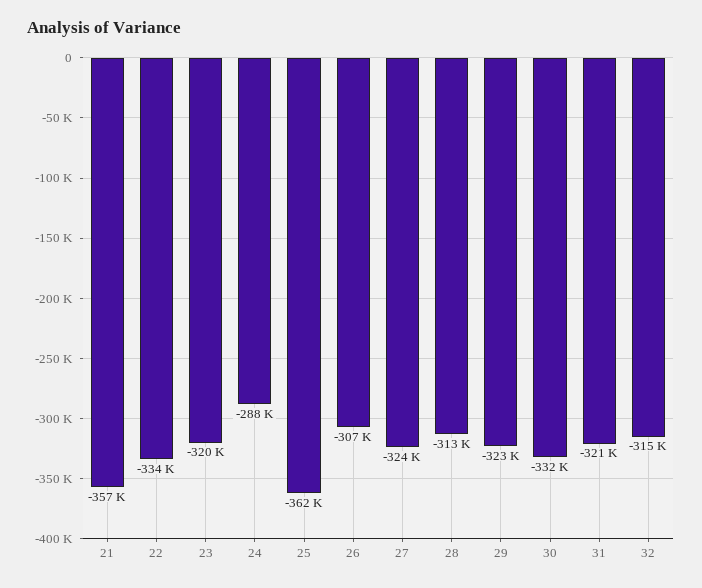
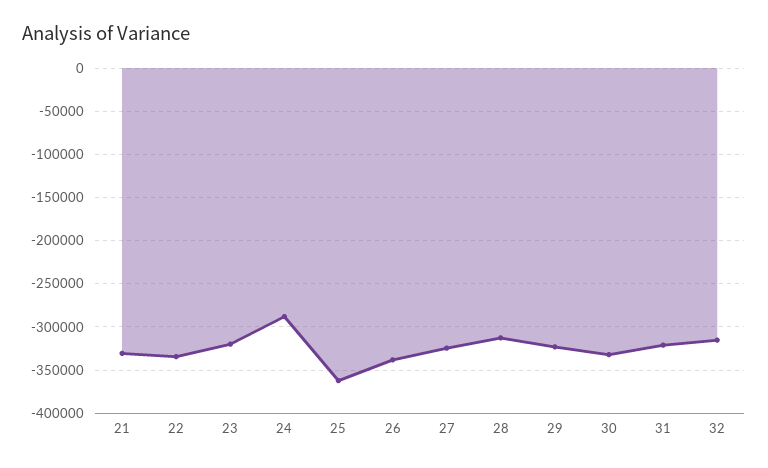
  {
-   "21": -357000,
+   "21": -330000,
    "22": -334000,
    "23": -320000,
    "24": -288000,
    "25": -362000,
-   "26": -307000,
+   "26": -340000,
    "27": -324000,
    "28": -313000,
    "29": -323000,
    "30": -332000,
    "31": -321000,
    "32": -315000
  }

